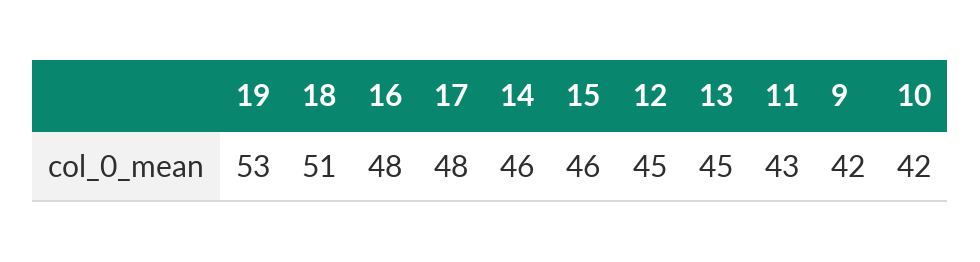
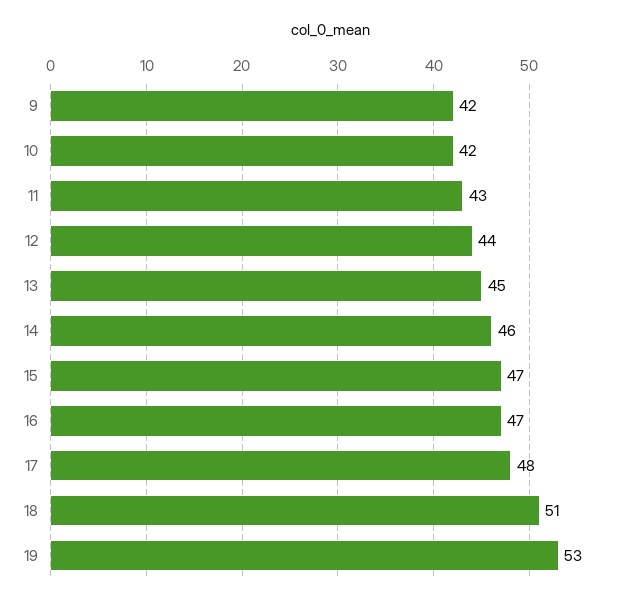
  {
    "19": 53,
    "18": 51,
-   "16": 48,
+   "16": 47,
    "17": 48,
    "14": 46,
-   "15": 46,
+   "15": 47,
-   "12": 45,
+   "12": 44,
    "13": 45,
    "11": 43,
    "9": 42,
    "10": 42
  }

